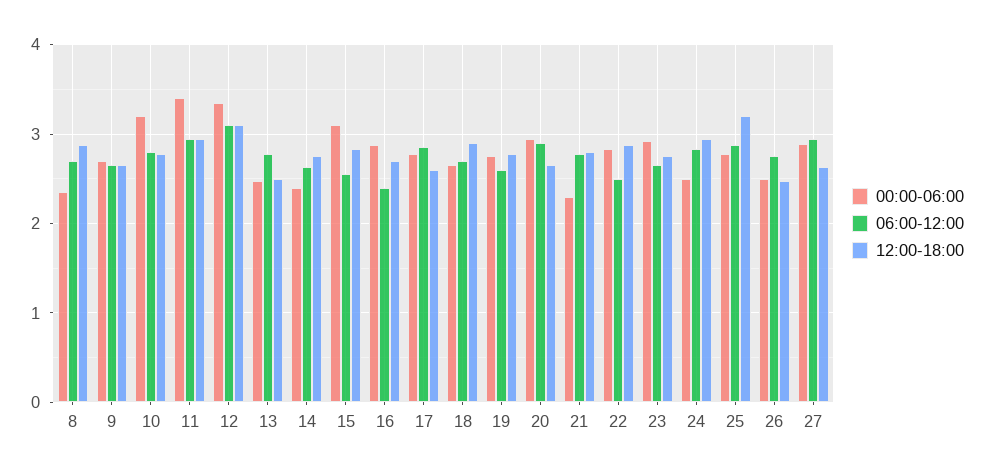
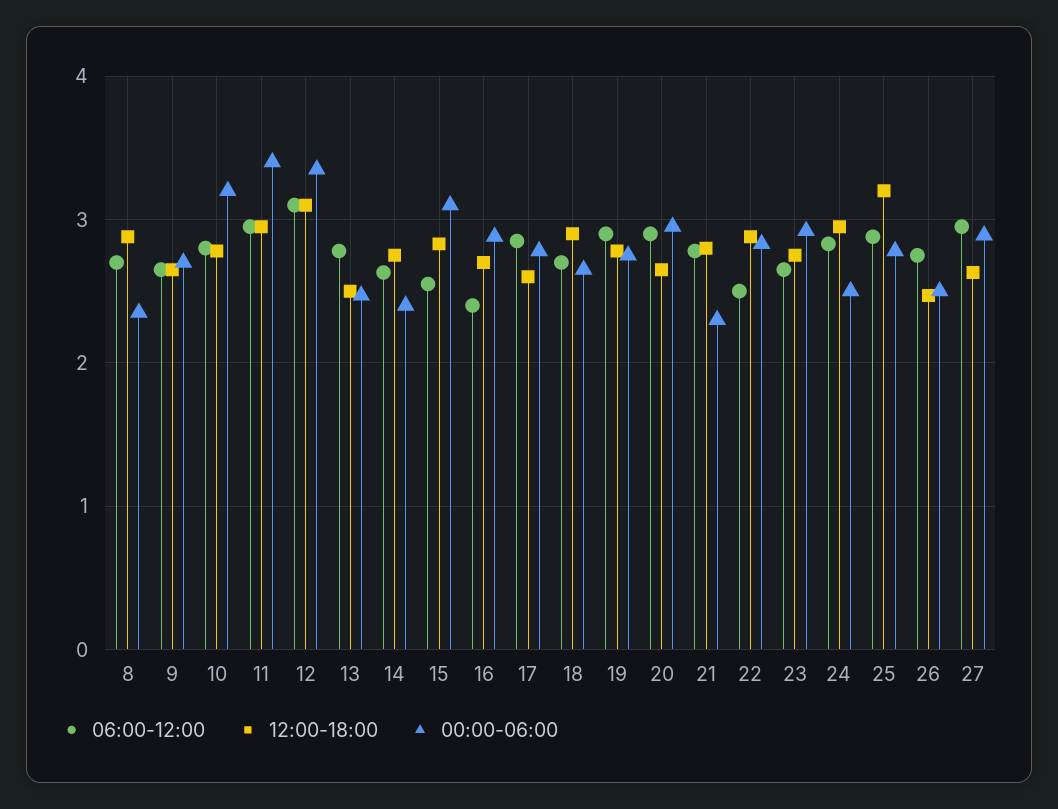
  {
    "00:00-06:00": {
      "8": 2.4,
      "9": 2.7,
      "10": 3.2,
      "11": 3.4,
      "12": 3.4,
      "13": 2.5,
      "14": 2.4,
      "15": 3.1,
      "16": 2.9,
      "17": 2.8,
      "18": 2.7,
      "19": 2.8,
      "20": 3,
      "21": 2.3,
      "22": 2.8,
      "23": 2.9,
      "24": 2.5,
      "25": 2.8,
      "26": 2.5,
      "27": 2.9
    },
    "06:00-12:00": {
      "8": 2.7,
      "9": 2.7,
      "10": 2.8,
      "11": 3,
      "12": 3.1,
      "13": 2.8,
      "14": 2.6,
      "15": 2.6,
      "16": 2.4,
      "17": 2.9,
      "18": 2.7,
-     "19": 2.6,
+     "19": 2.9,
      "20": 2.9,
      "21": 2.8,
      "22": 2.5,
      "23": 2.7,
      "24": 2.8,
      "25": 2.9,
      "26": 2.8,
      "27": 3
    },
    "12:00-18:00": {
      "8": 2.9,
      "9": 2.7,
      "10": 2.8,
      "11": 3,
      "12": 3.1,
      "13": 2.5,
      "14": 2.8,
      "15": 2.8,
      "16": 2.7,
      "17": 2.6,
      "18": 2.9,
      "19": 2.8,
      "20": 2.7,
      "21": 2.8,
      "22": 2.9,
      "23": 2.8,
      "24": 3,
      "25": 3.2,
      "26": 2.5,
      "27": 2.6
    }
  }

